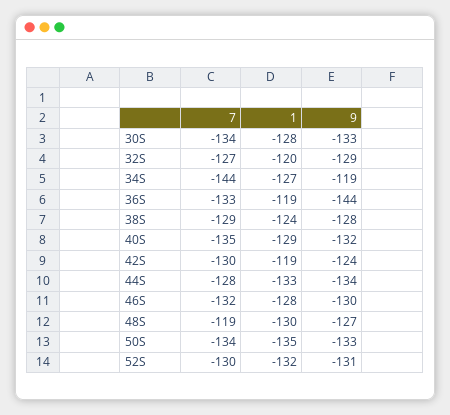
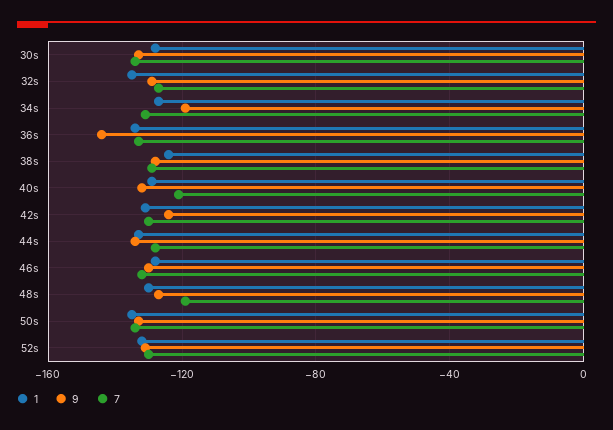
  {
    "7": {
      "30S": -134,
      "32S": -127,
-     "34S": -144,
+     "34S": -130,
      "36S": -133,
      "38S": -129,
-     "40S": -135,
+     "40S": -120,
      "42S": -130,
      "44S": -128,
      "46S": -132,
      "48S": -119,
      "50S": -134,
      "52S": -130
    },
    "1": {
      "30S": -128,
-     "32S": -120,
+     "32S": -135,
      "34S": -127,
-     "36S": -119,
+     "36S": -135,
      "38S": -124,
      "40S": -129,
-     "42S": -119,
+     "42S": -130,
      "44S": -133,
      "46S": -128,
      "48S": -130,
      "50S": -135,
      "52S": -132
    },
    "9": {
      "30S": -133,
      "32S": -129,
      "34S": -119,
      "36S": -144,
      "38S": -128,
      "40S": -132,
      "42S": -124,
      "44S": -134,
      "46S": -130,
      "48S": -127,
      "50S": -133,
      "52S": -131
    }
  }

